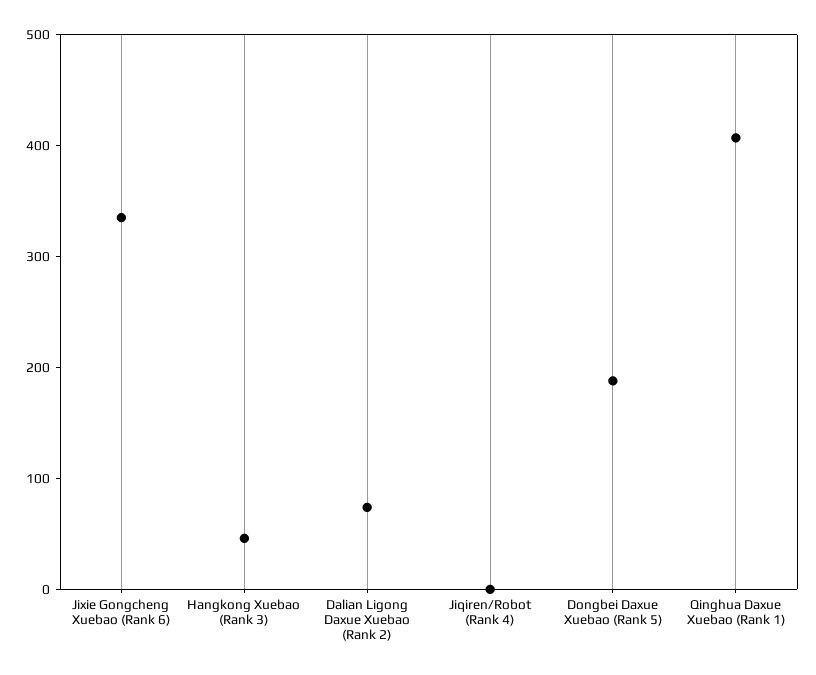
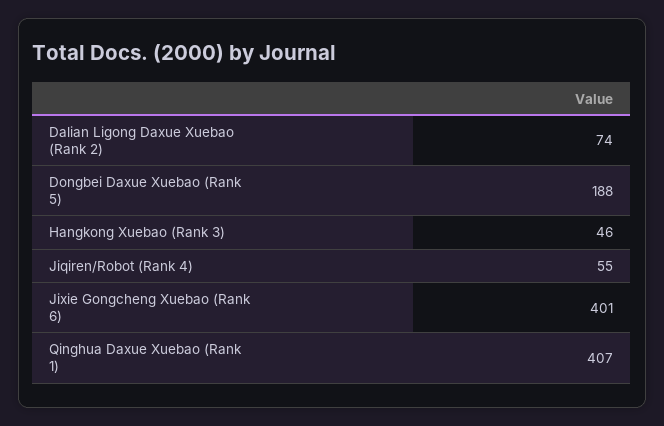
  {
-   "Jixie Gongcheng Xuebao (Rank 6)": 340,
+   "Jixie Gongcheng Xuebao (Rank 6)": 401,
    "Hangkong Xuebao (Rank 3)": 46,
    "Dalian Ligong Daxue Xuebao (Rank 2)": 74,
-   "Jiqiren/Robot (Rank 4)": 0,
+   "Jiqiren/Robot (Rank 4)": 55,
    "Dongbei Daxue Xuebao (Rank 5)": 188,
    "Qinghua Daxue Xuebao (Rank 1)": 407
  }

